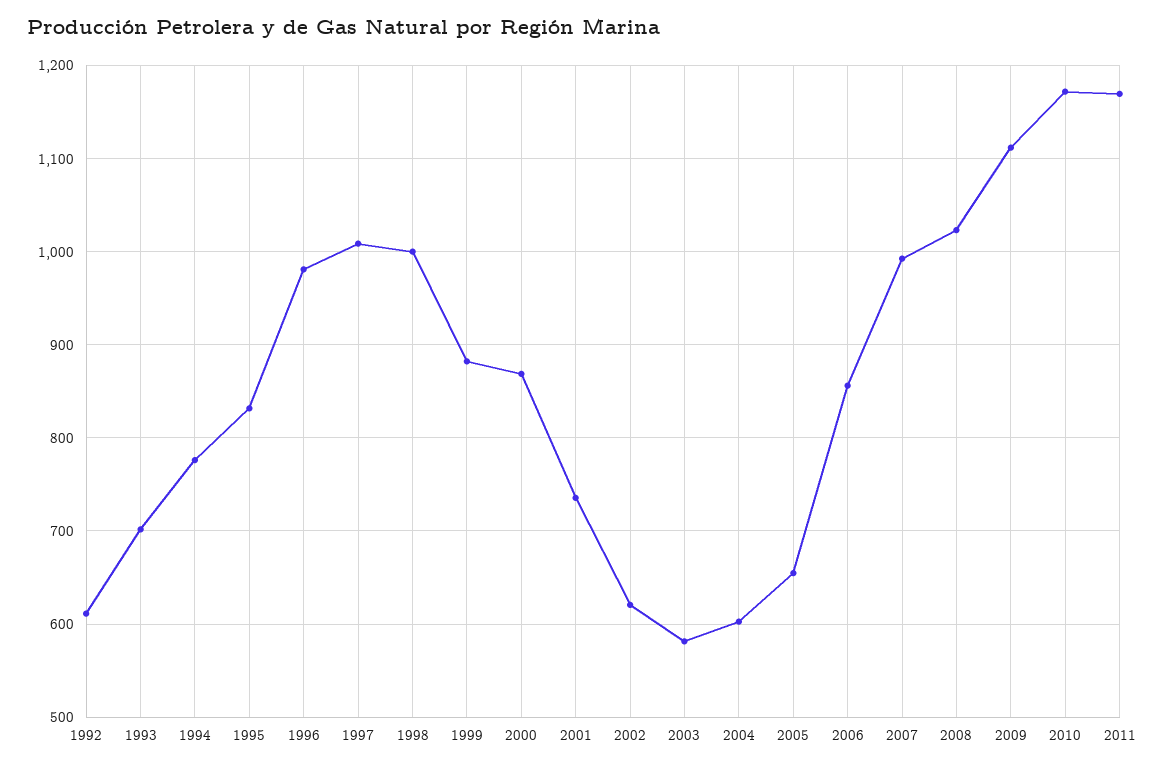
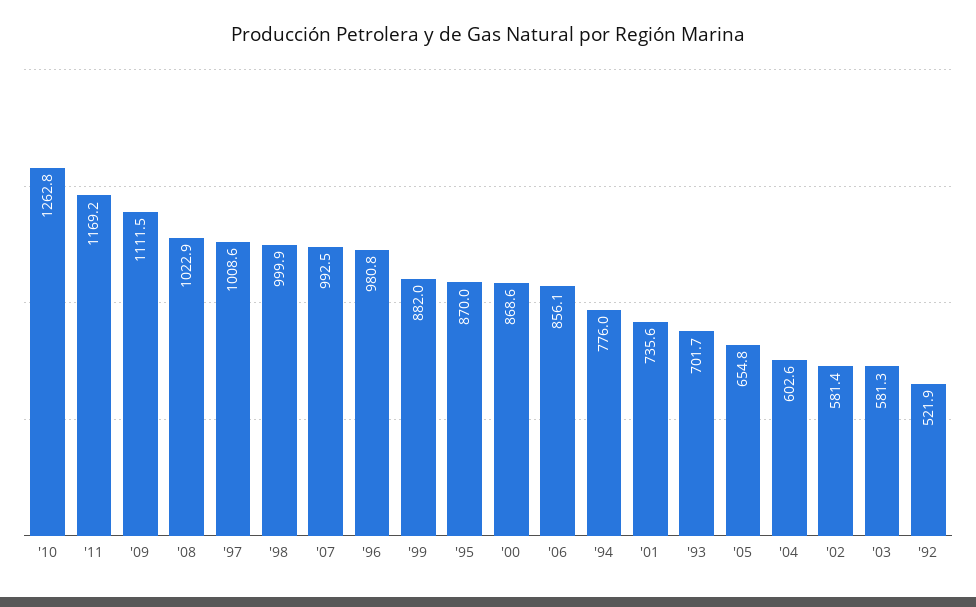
  {
-   "1992": 610,
+   "1992": 521.9,
    "1993": 701.7,
    "1994": 776,
-   "1995": 830,
+   "1995": 870,
    "1996": 980.8,
    "1997": 1008.6,
    "1998": 999.9,
    "1999": 882,
    "2000": 868.6,
    "2001": 735.6,
-   "2002": 620,
+   "2002": 581.4,
    "2003": 581.3,
    "2004": 602.6,
    "2005": 654.8,
    "2006": 856.1,
    "2007": 992.5,
    "2008": 1022.9,
    "2009": 1111.5,
-   "2010": 1170,
+   "2010": 1262.8,
    "2011": 1169.2
  }

